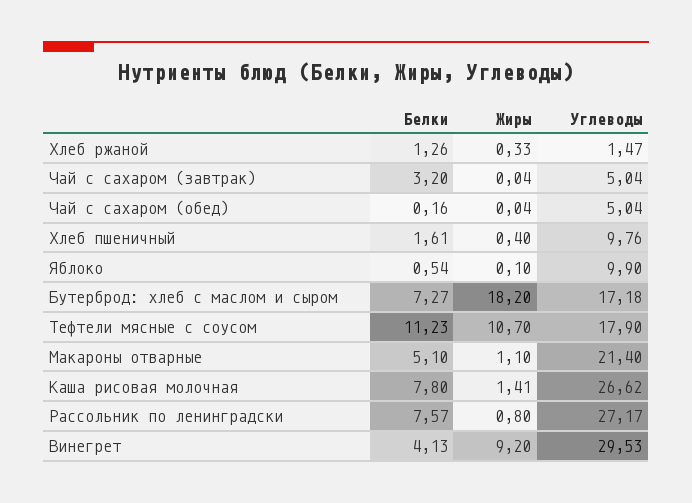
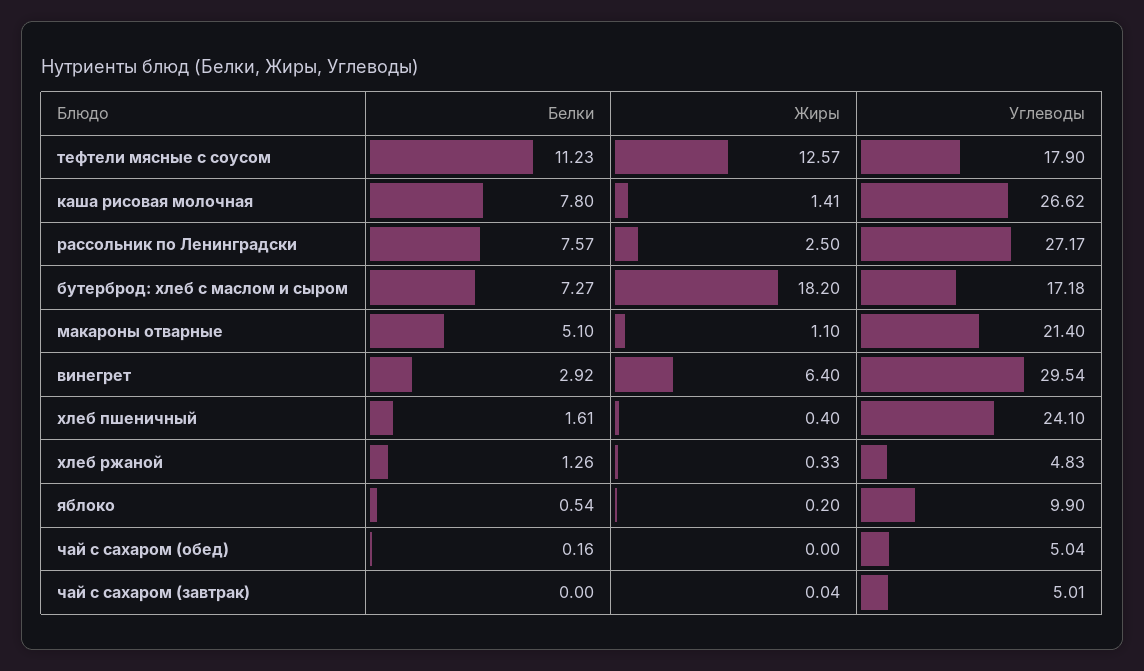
  {
    "Белки": {
      "Хлеб ржаной": 1.26,
-     "Чай с сахаром (завтрак)": 3.2,
+     "Чай с сахаром (завтрак)": 0,
      "Чай с сахаром (обед)": 0.16,
      "Хлеб пшеничный": 1.61,
      "Яблоко": 0.54,
      "Бутерброд: хлеб с маслом и сыром": 7.27,
      "Тефтели мясные с соусом": 11.23,
      "Макароны отварные": 5.1,
      "Каша рисовая молочная": 7.8,
      "Рассольник по ленинградски": 7.57,
-     "Винегрет": 4.13
+     "Винегрет": 2.92
    },
    "Жиры": {
      "Хлеб ржаной": 0.33,
      "Чай с сахаром (завтрак)": 0.04,
-     "Чай с сахаром (обед)": 0.04,
+     "Чай с сахаром (обед)": 0,
      "Хлеб пшеничный": 0.4,
-     "Яблоко": 0.1,
+     "Яблоко": 0.2,
      "Бутерброд: хлеб с маслом и сыром": 18.2,
-     "Тефтели мясные с соусом": 10.7,
+     "Тефтели мясные с соусом": 12.57,
      "Макароны отварные": 1.1,
      "Каша рисовая молочная": 1.41,
-     "Рассольник по ленинградски": 0.8,
+     "Рассольник по ленинградски": 2.5,
-     "Винегрет": 9.2
+     "Винегрет": 6.4
    },
    "Углеводы": {
-     "Хлеб ржаной": 1.47,
+     "Хлеб ржаной": 4.83,
-     "Чай с сахаром (завтрак)": 5.04,
+     "Чай с сахаром (завтрак)": 5.01,
      "Чай с сахаром (обед)": 5.04,
-     "Хлеб пшеничный": 9.76,
+     "Хлеб пшеничный": 24.1,
      "Яблоко": 9.9,
      "Бутерброд: хлеб с маслом и сыром": 17.18,
      "Тефтели мясные с соусом": 17.9,
      "Макароны отварные": 21.4,
      "Каша рисовая молочная": 26.62,
      "Рассольник по ленинградски": 27.17,
-     "Винегрет": 29.53
+     "Винегрет": 29.54
    }
  }

